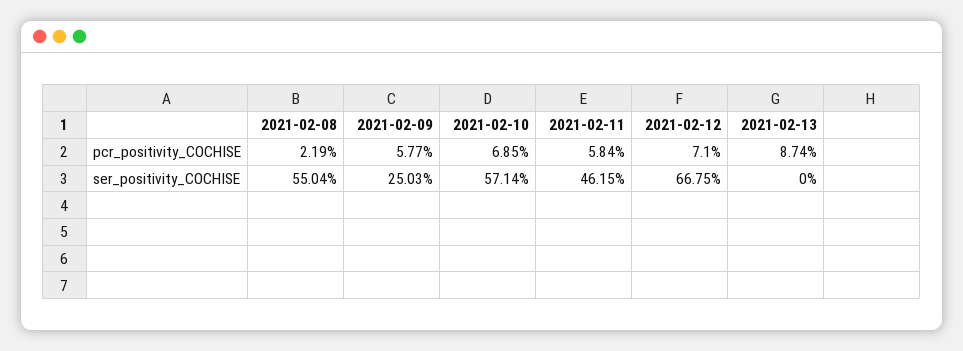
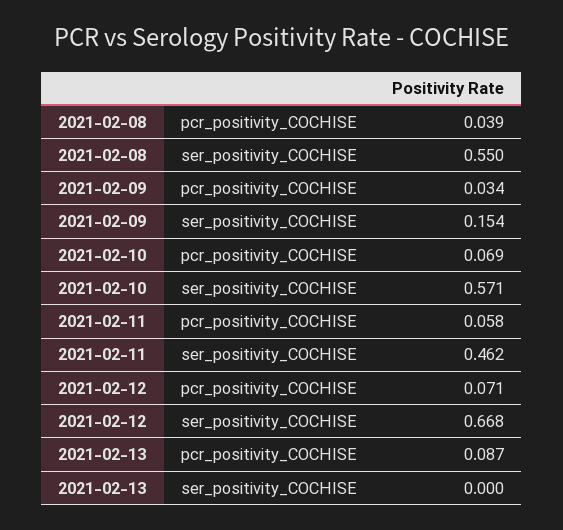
  {
    "2021-02-08": {
-     "pcr_positivity_COCHISE": 0.0219,
+     "pcr_positivity_COCHISE": 0.039,
      "ser_positivity_COCHISE": 0.5504
    },
    "2021-02-09": {
-     "pcr_positivity_COCHISE": 0.0577,
+     "pcr_positivity_COCHISE": 0.034,
-     "ser_positivity_COCHISE": 0.2503
+     "ser_positivity_COCHISE": 0.154
    },
    "2021-02-10": {
      "pcr_positivity_COCHISE": 0.0685,
      "ser_positivity_COCHISE": 0.5714
    },
    "2021-02-11": {
      "pcr_positivity_COCHISE": 0.0584,
      "ser_positivity_COCHISE": 0.4615
    },
    "2021-02-12": {
      "pcr_positivity_COCHISE": 0.071,
      "ser_positivity_COCHISE": 0.6675
    },
    "2021-02-13": {
      "pcr_positivity_COCHISE": 0.0874,
      "ser_positivity_COCHISE": 0
    }
  }

